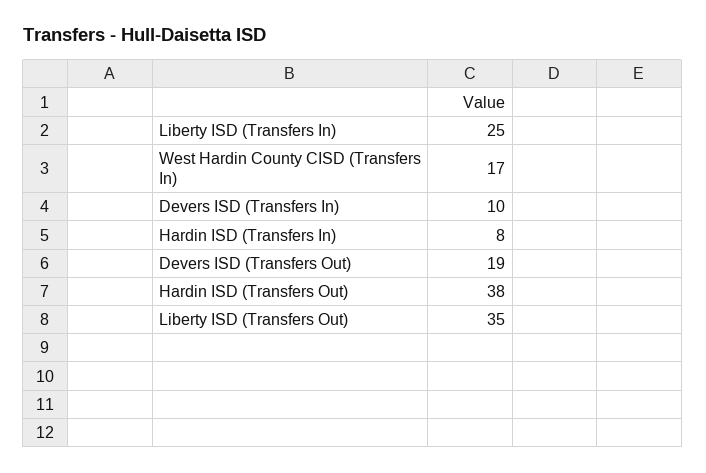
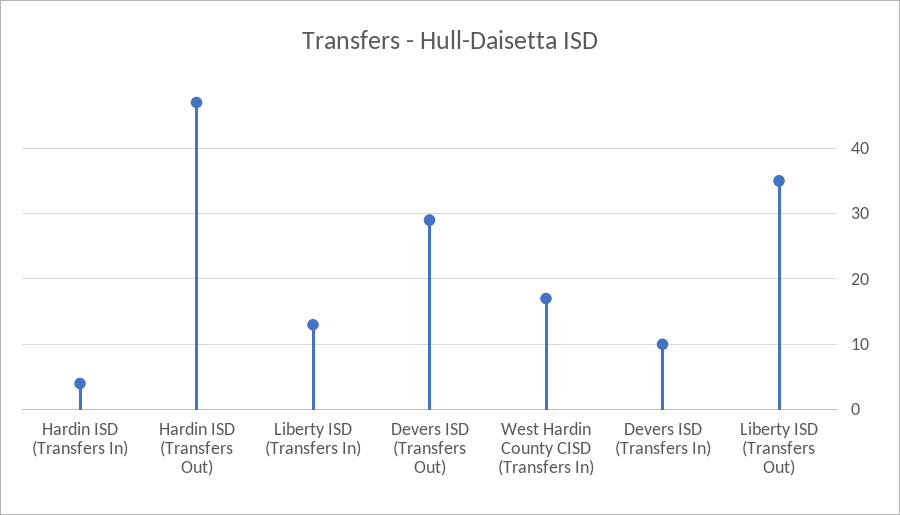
  {
-   "Liberty ISD (Transfers In)": 25,
+   "Liberty ISD (Transfers In)": 13,
    "West Hardin County CISD (Transfers In)": 17,
    "Devers ISD (Transfers In)": 10,
-   "Hardin ISD (Transfers In)": 8,
+   "Hardin ISD (Transfers In)": 4,
-   "Devers ISD (Transfers Out)": 19,
+   "Devers ISD (Transfers Out)": 29,
-   "Hardin ISD (Transfers Out)": 38,
+   "Hardin ISD (Transfers Out)": 47,
    "Liberty ISD (Transfers Out)": 35
  }

